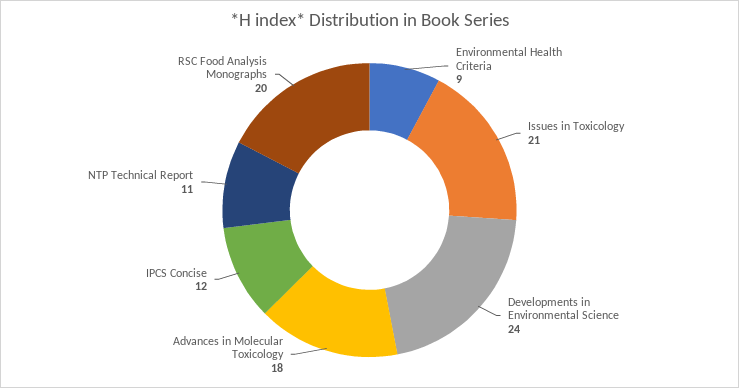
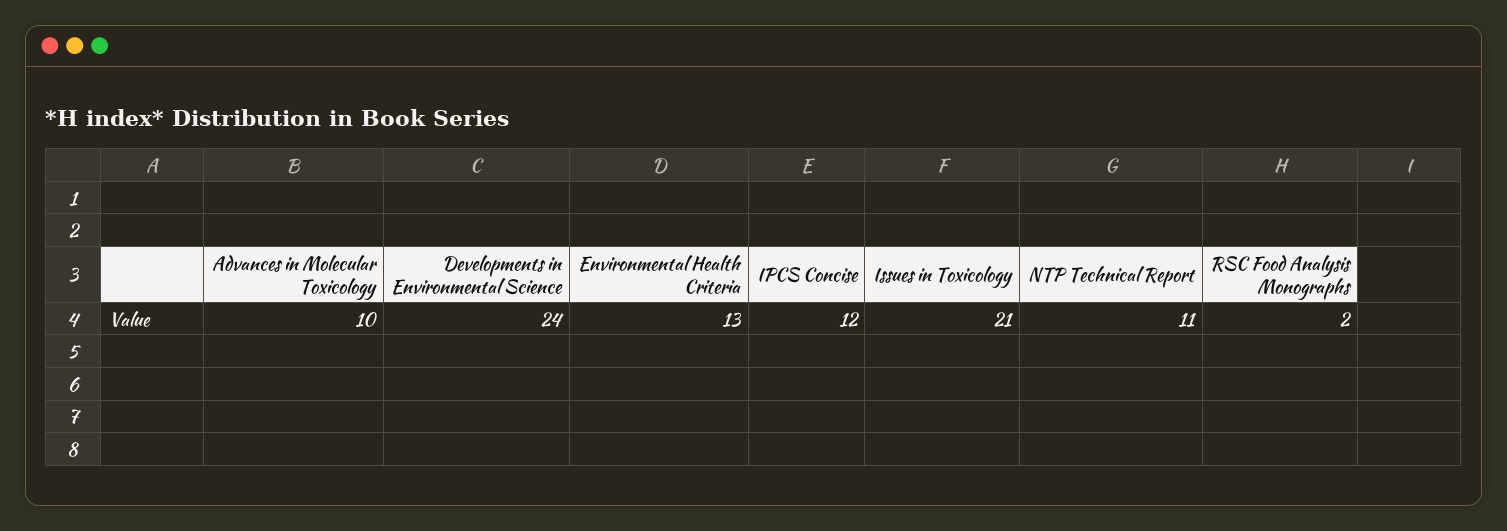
  {
-   "Environmental Health Criteria": 9,
+   "Environmental Health Criteria": 13,
    "Issues in Toxicology": 21,
    "Developments in Environmental Science": 24,
-   "Advances in Molecular Toxicology": 18,
+   "Advances in Molecular Toxicology": 10,
    "IPCS Concise": 12,
    "NTP Technical Report": 11,
-   "RSC Food Analysis Monographs": 20
+   "RSC Food Analysis Monographs": 2
  }

